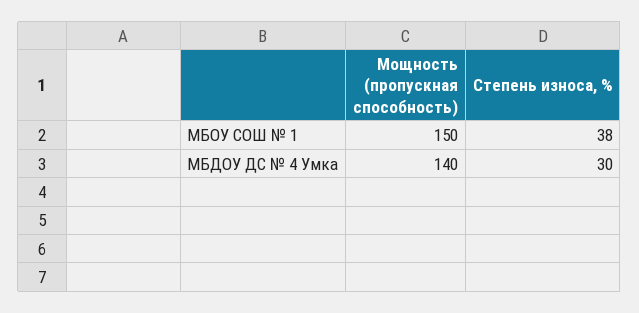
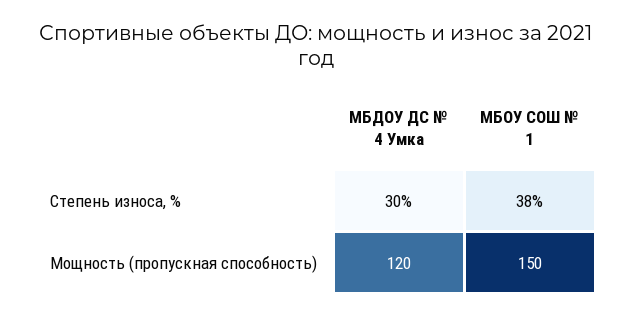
  {
    "Мощность (пропускная способность)": {
      "МБОУ СОШ № 1": 150,
-     "МБДОУ ДС № 4 Умка": 140
+     "МБДОУ ДС № 4 Умка": 120
    },
    "Степень износа, %": {
      "МБОУ СОШ № 1": 38,
      "МБДОУ ДС № 4 Умка": 30
    }
  }

